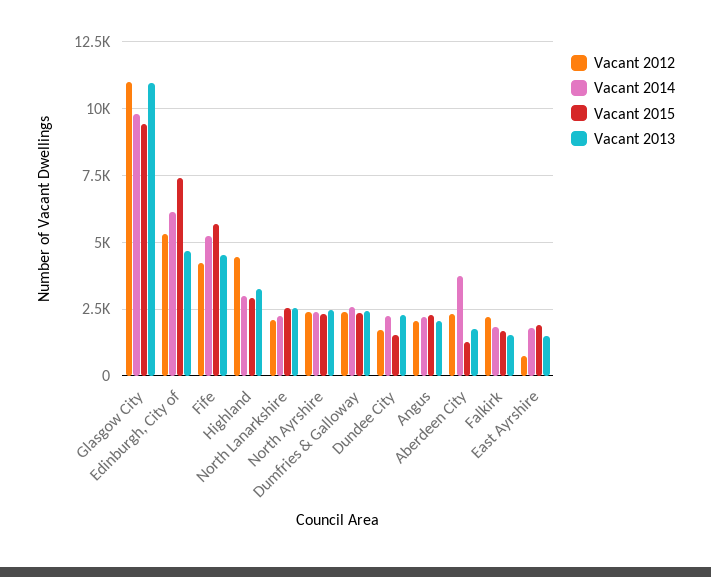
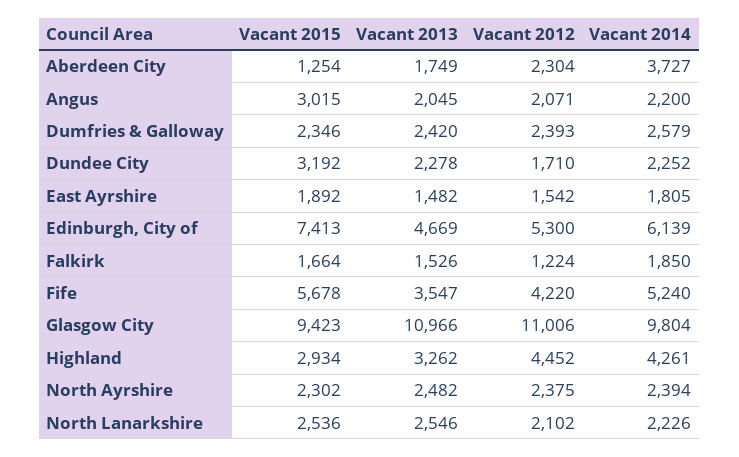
  {
    "Vacant 2012": {
      "Glasgow City": 11006,
      "Edinburgh, City of": 5300,
      "Fife": 4220,
      "Highland": 4452,
      "North Lanarkshire": 2102,
      "North Ayrshire": 2375,
      "Dumfries & Galloway": 2393,
      "Dundee City": 1710,
      "Angus": 2071,
      "Aberdeen City": 2304,
-     "Falkirk": 2250,
+     "Falkirk": 1224,
-     "East Ayrshire": 750
+     "East Ayrshire": 1542
    },
    "Vacant 2014": {
      "Glasgow City": 9804,
      "Edinburgh, City of": 6139,
      "Fife": 5240,
-     "Highland": 3000,
+     "Highland": 4261,
      "North Lanarkshire": 2226,
      "North Ayrshire": 2394,
      "Dumfries & Galloway": 2579,
      "Dundee City": 2252,
      "Angus": 2200,
      "Aberdeen City": 3727,
      "Falkirk": 1850,
      "East Ayrshire": 1805
    },
    "Vacant 2015": {
      "Glasgow City": 9423,
      "Edinburgh, City of": 7413,
      "Fife": 5678,
      "Highland": 2934,
      "North Lanarkshire": 2536,
      "North Ayrshire": 2302,
      "Dumfries & Galloway": 2346,
-     "Dundee City": 1500,
+     "Dundee City": 3192,
-     "Angus": 2250,
+     "Angus": 3015,
      "Aberdeen City": 1254,
      "Falkirk": 1664,
      "East Ayrshire": 1892
    },
    "Vacant 2013": {
      "Glasgow City": 10966,
      "Edinburgh, City of": 4669,
-     "Fife": 4500,
+     "Fife": 3547,
      "Highland": 3262,
      "North Lanarkshire": 2546,
      "North Ayrshire": 2482,
      "Dumfries & Galloway": 2420,
      "Dundee City": 2278,
      "Angus": 2045,
      "Aberdeen City": 1749,
      "Falkirk": 1526,
      "East Ayrshire": 1482
    }
  }

